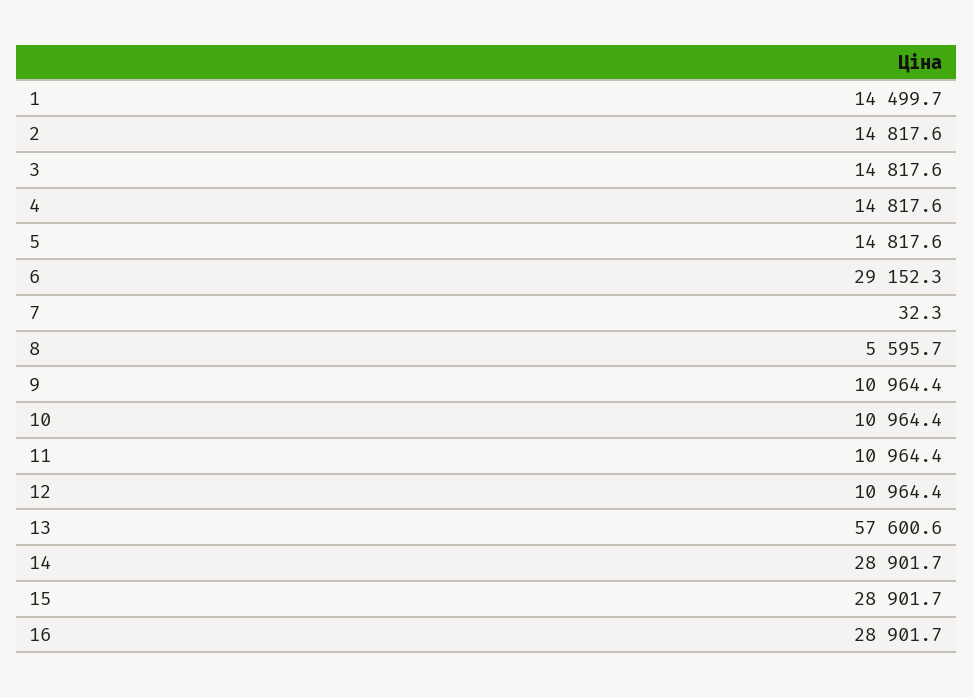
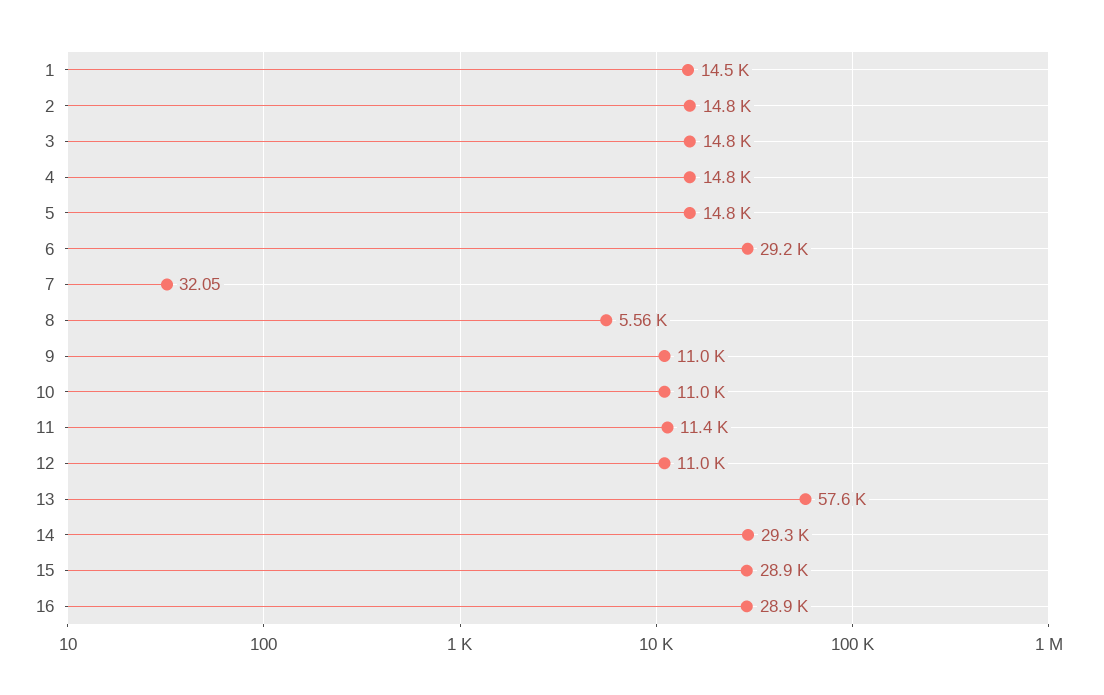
  {
    "1": 14499.7,
    "2": 14817.6,
    "3": 14817.6,
    "4": 14817.6,
    "5": 14817.6,
    "6": 29152.3,
-   "7": 32.3,
+   "7": 32.05,
-   "8": 5595.7,
+   "8": 5560,
    "9": 10964.4,
    "10": 10964.4,
-   "11": 10964.4,
+   "11": 11400,
    "12": 10964.4,
    "13": 57600.6,
-   "14": 28901.7,
+   "14": 29300,
    "15": 28901.7,
    "16": 28901.7
  }

